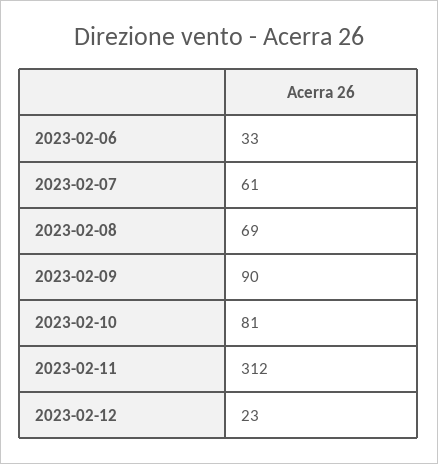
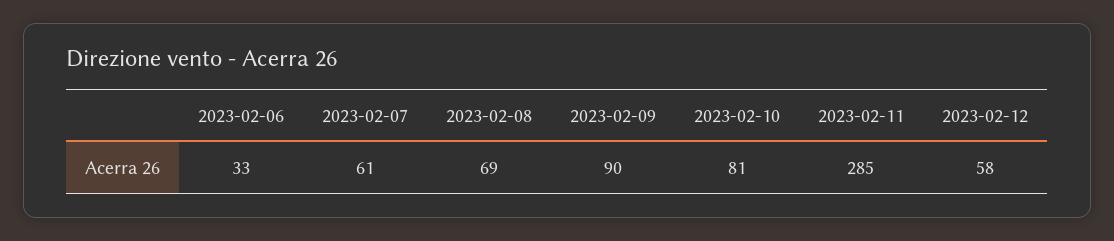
  {
    "2023-02-06": 33,
    "2023-02-07": 61,
    "2023-02-08": 69,
    "2023-02-09": 90,
    "2023-02-10": 81,
-   "2023-02-11": 312,
+   "2023-02-11": 285,
-   "2023-02-12": 23
+   "2023-02-12": 58
  }

